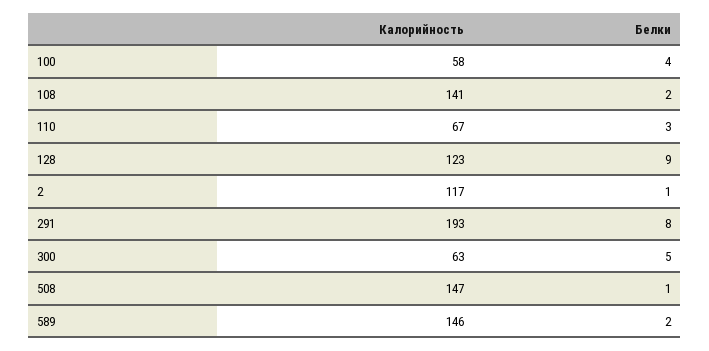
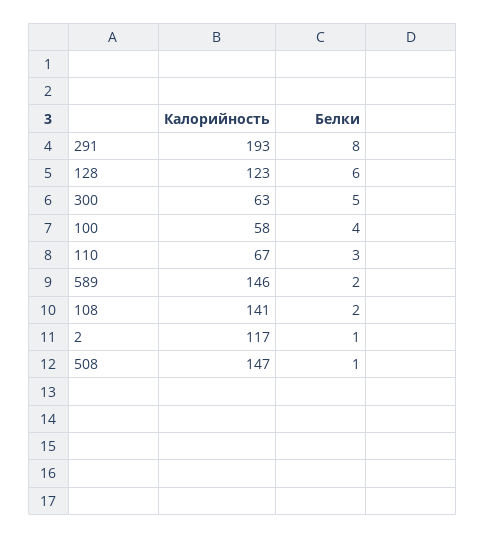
  {
    "Калорийность": {
      "100": 58,
      "108": 141,
      "110": 67,
      "128": 123,
      "2": 117,
      "291": 193,
      "300": 63,
      "508": 147,
      "589": 146
    },
    "Белки": {
      "100": 4,
      "108": 2,
      "110": 3,
-     "128": 9,
+     "128": 6,
      "2": 1,
      "291": 8,
      "300": 5,
      "508": 1,
      "589": 2
    }
  }

